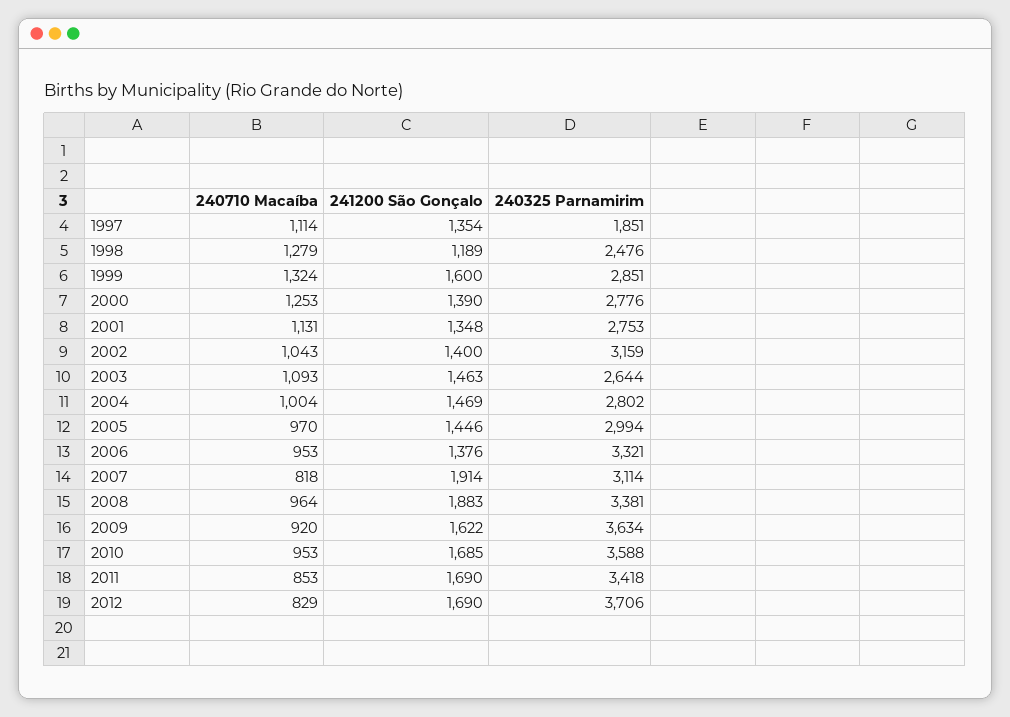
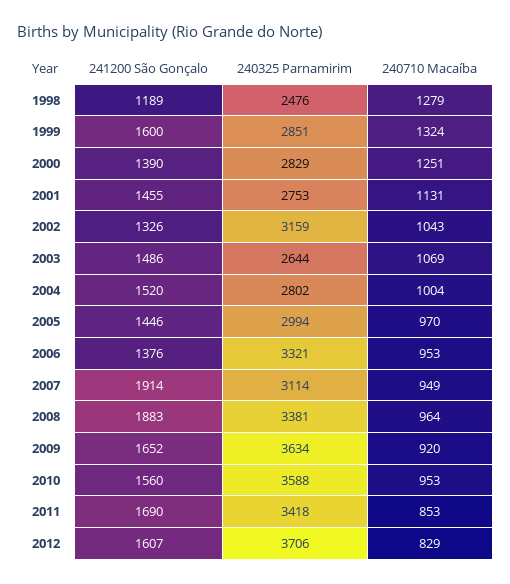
  {
    "240710 Macaíba": {
-     "1997": 1114,
      "1998": 1279,
      "1999": 1324,
-     "2000": 1253,
+     "2000": 1251,
      "2001": 1131,
      "2002": 1043,
-     "2003": 1093,
+     "2003": 1069,
      "2004": 1004,
      "2005": 970,
      "2006": 953,
-     "2007": 818,
+     "2007": 949,
      "2008": 964,
      "2009": 920,
      "2010": 953,
      "2011": 853,
      "2012": 829
    },
    "241200 São Gonçalo": {
-     "1997": 1354,
      "1998": 1189,
      "1999": 1600,
      "2000": 1390,
-     "2001": 1348,
+     "2001": 1455,
-     "2002": 1400,
+     "2002": 1326,
-     "2003": 1463,
+     "2003": 1486,
-     "2004": 1469,
+     "2004": 1520,
      "2005": 1446,
      "2006": 1376,
      "2007": 1914,
      "2008": 1883,
-     "2009": 1622,
+     "2009": 1652,
-     "2010": 1685,
+     "2010": 1560,
      "2011": 1690,
-     "2012": 1690
+     "2012": 1607
    },
    "240325 Parnamirim": {
-     "1997": 1851,
      "1998": 2476,
      "1999": 2851,
-     "2000": 2776,
+     "2000": 2829,
      "2001": 2753,
      "2002": 3159,
      "2003": 2644,
      "2004": 2802,
      "2005": 2994,
      "2006": 3321,
      "2007": 3114,
      "2008": 3381,
      "2009": 3634,
      "2010": 3588,
      "2011": 3418,
      "2012": 3706
    }
  }

